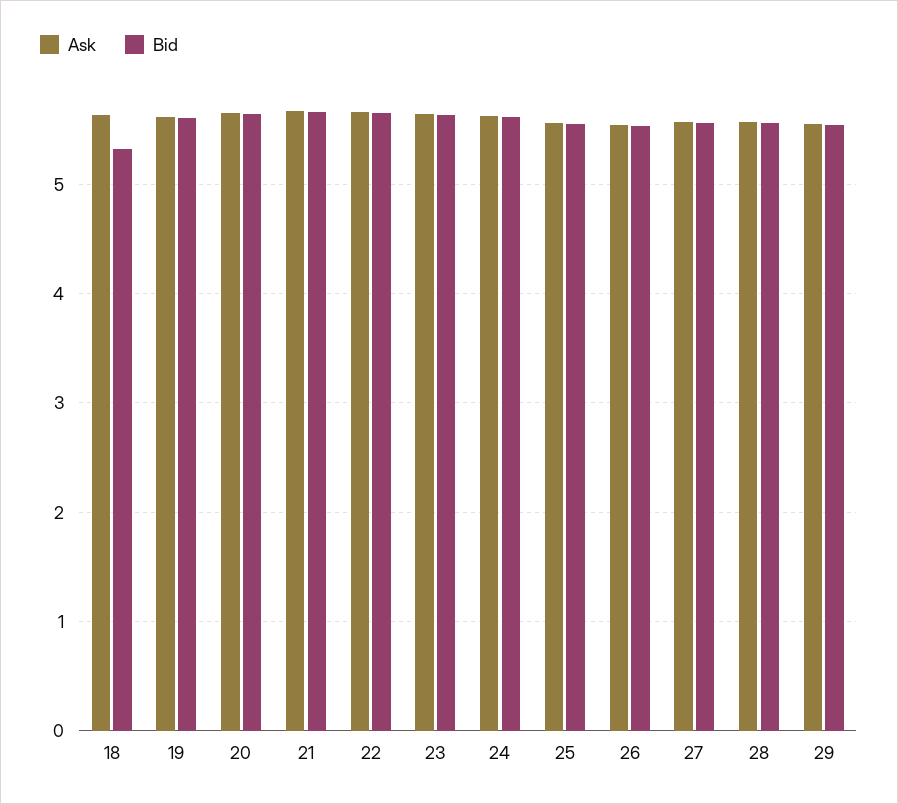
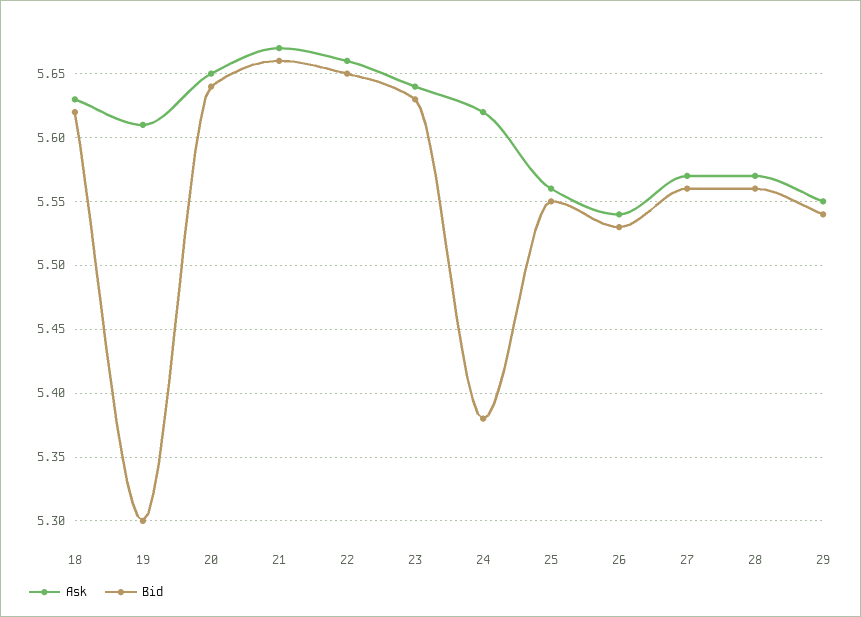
  {
    "Ask": {
      "18": 5.63,
      "19": 5.61,
      "20": 5.65,
      "21": 5.67,
      "22": 5.66,
      "23": 5.64,
      "24": 5.62,
      "25": 5.56,
      "26": 5.54,
      "27": 5.57,
      "28": 5.57,
      "29": 5.55
    },
    "Bid": {
-     "18": 5.3,
+     "18": 5.62,
-     "19": 5.6,
+     "19": 5.3,
      "20": 5.64,
      "21": 5.66,
      "22": 5.65,
      "23": 5.63,
-     "24": 5.6,
+     "24": 5.38,
      "25": 5.55,
      "26": 5.53,
      "27": 5.56,
      "28": 5.56,
      "29": 5.54
    }
  }

